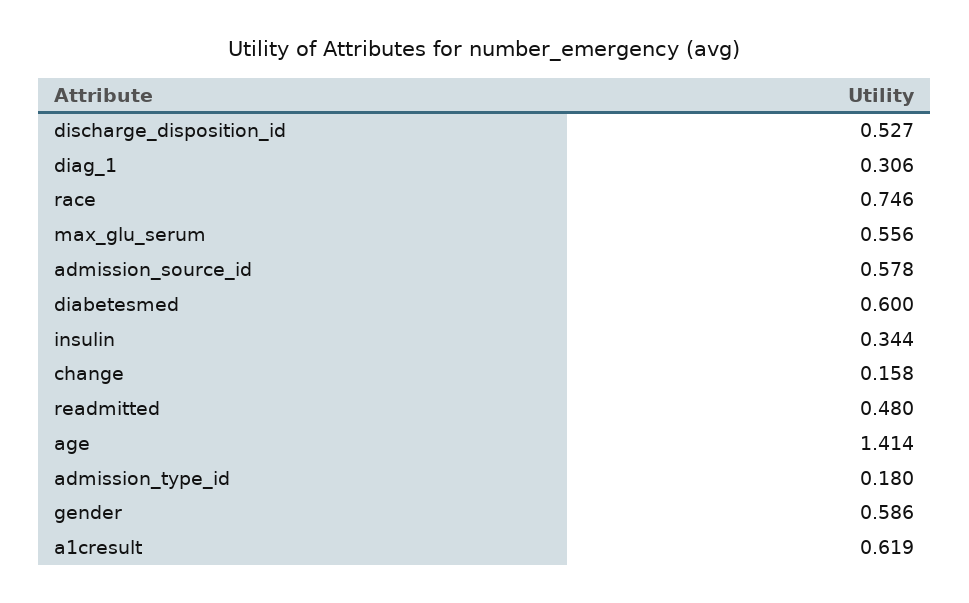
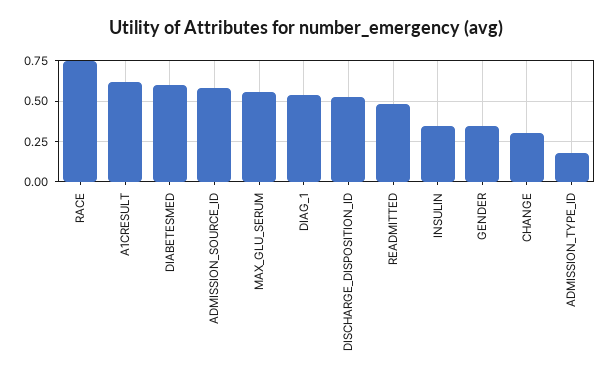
  {
    "discharge_disposition_id": 0.527,
-   "diag_1": 0.306,
+   "diag_1": 0.55,
    "race": 0.746,
    "max_glu_serum": 0.556,
    "admission_source_id": 0.578,
    "diabetesmed": 0.6,
    "insulin": 0.344,
-   "change": 0.158,
+   "change": 0.3,
    "readmitted": 0.48,
-   "age": 1.414,
    "admission_type_id": 0.18,
-   "gender": 0.586,
+   "gender": 0.35,
    "a1cresult": 0.619
  }

